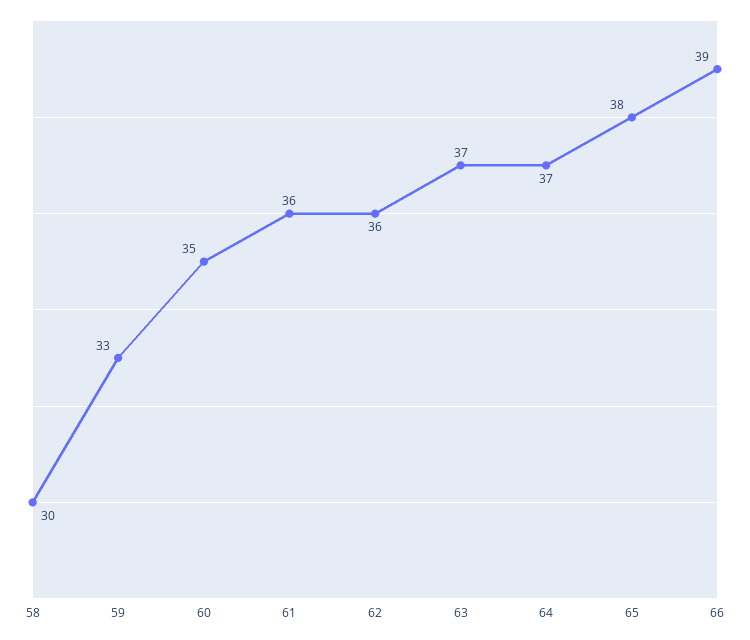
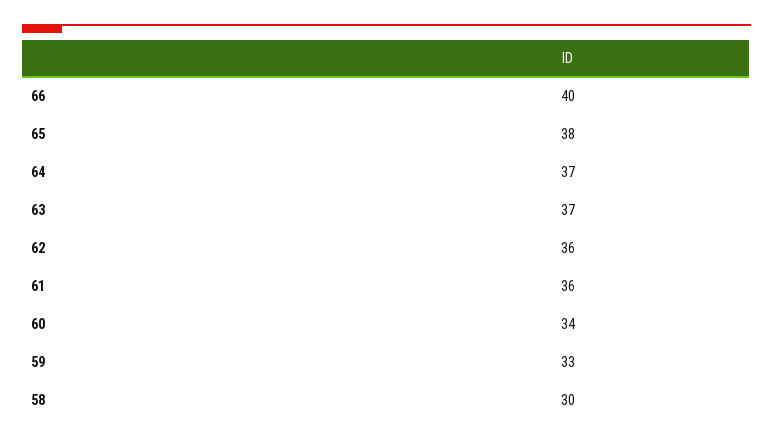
  {
    "58": 30,
    "59": 33,
-   "60": 35,
+   "60": 34,
    "61": 36,
    "62": 36,
    "63": 37,
    "64": 37,
    "65": 38,
-   "66": 39
+   "66": 40
  }

